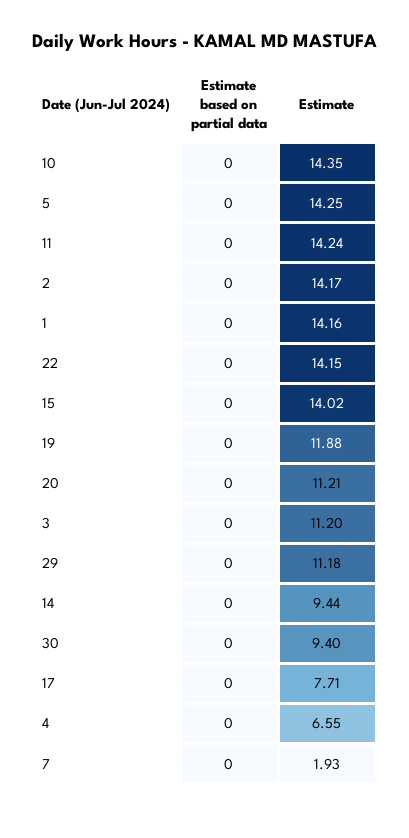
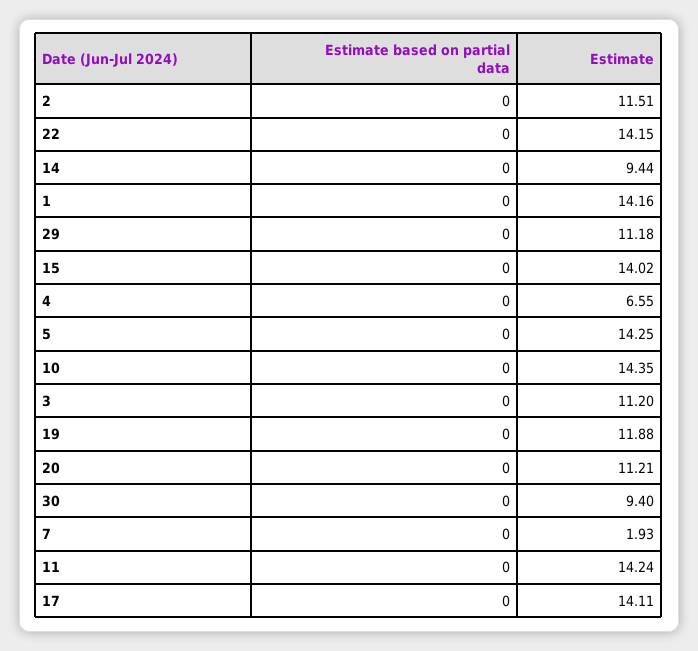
  {
    "Estimate based on partial data": {
      "10": 0,
      "5": 0,
      "11": 0,
      "2": 0,
      "1": 0,
      "22": 0,
      "15": 0,
      "19": 0,
      "20": 0,
      "3": 0,
      "29": 0,
      "14": 0,
      "30": 0,
      "17": 0,
      "4": 0,
      "7": 0
    },
    "Estimate": {
      "10": 14.35,
      "5": 14.25,
      "11": 14.24,
-     "2": 14.17,
+     "2": 11.51,
      "1": 14.16,
      "22": 14.15,
      "15": 14.02,
      "19": 11.88,
      "20": 11.21,
      "3": 11.2,
      "29": 11.18,
      "14": 9.44,
      "30": 9.4,
-     "17": 7.71,
+     "17": 14.11,
      "4": 6.55,
      "7": 1.93
    }
  }

